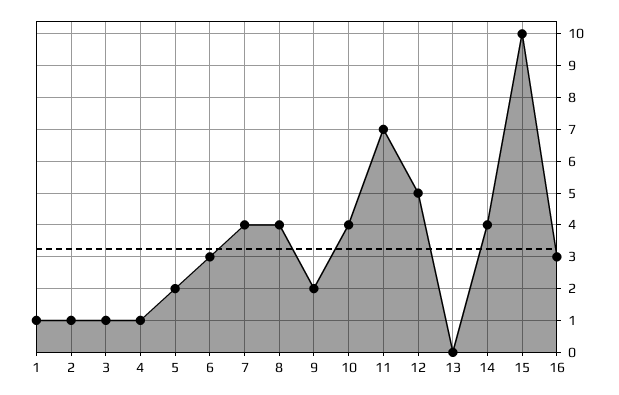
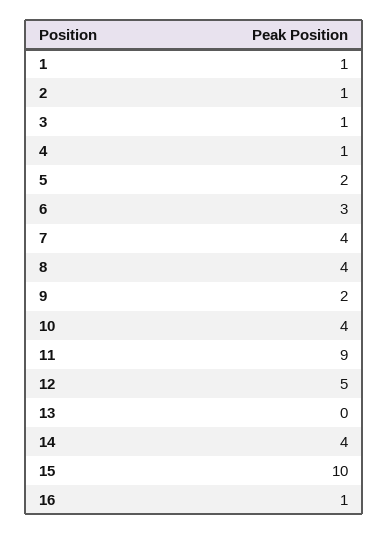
  {
    "1": 1,
    "2": 1,
    "3": 1,
    "4": 1,
    "5": 2,
    "6": 3,
    "7": 4,
    "8": 4,
    "9": 2,
    "10": 4,
-   "11": 7,
+   "11": 9,
    "12": 5,
    "13": 0,
    "14": 4,
    "15": 10,
-   "16": 3
+   "16": 1
  }

